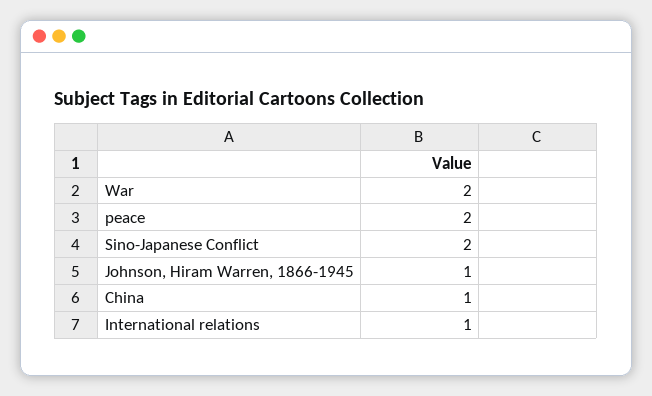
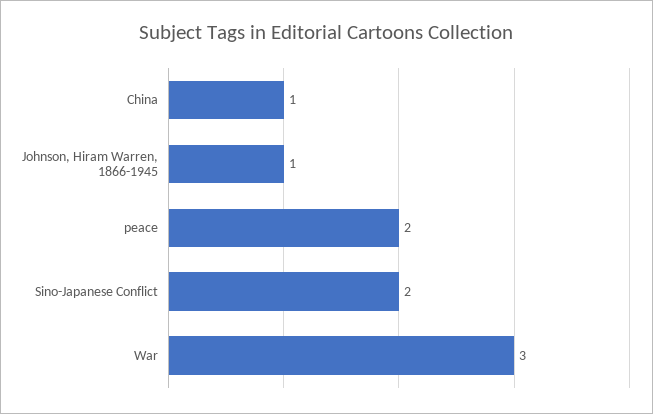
  {
-   "War": 2,
+   "War": 3,
    "peace": 2,
    "Sino-Japanese Conflict": 2,
    "Johnson, Hiram Warren, 1866-1945": 1,
-   "China": 1,
+   "China": 1
-   "International relations": 1
  }

